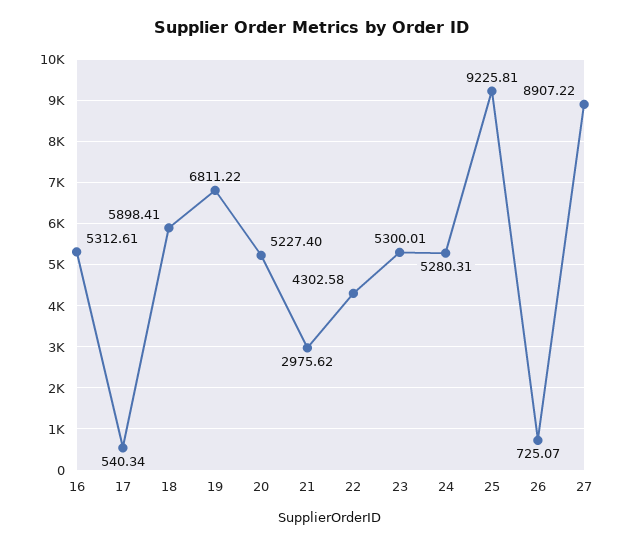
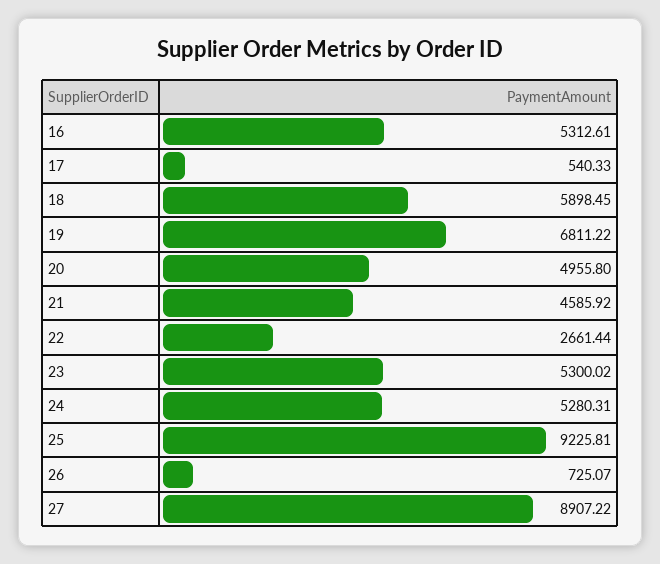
  {
    "16": 5312.61,
-   "17": 540.34,
+   "17": 540.33,
-   "18": 5898.41,
+   "18": 5898.45,
    "19": 6811.22,
-   "20": 5227.4,
+   "20": 4955.8,
-   "21": 2975.62,
+   "21": 4585.92,
-   "22": 4302.58,
+   "22": 2661.44,
-   "23": 5300.01,
+   "23": 5300.02,
    "24": 5280.31,
    "25": 9225.81,
    "26": 725.07,
    "27": 8907.22
  }

